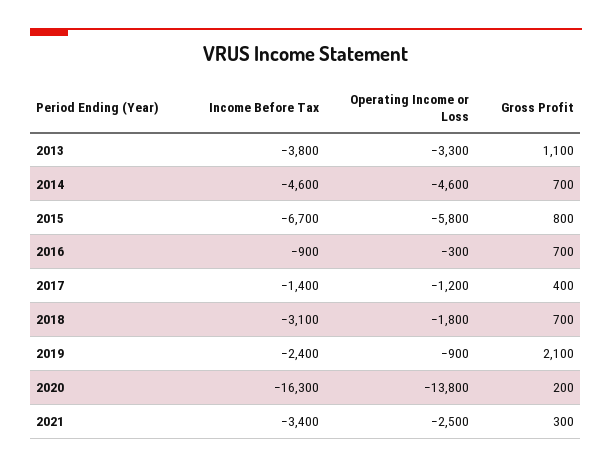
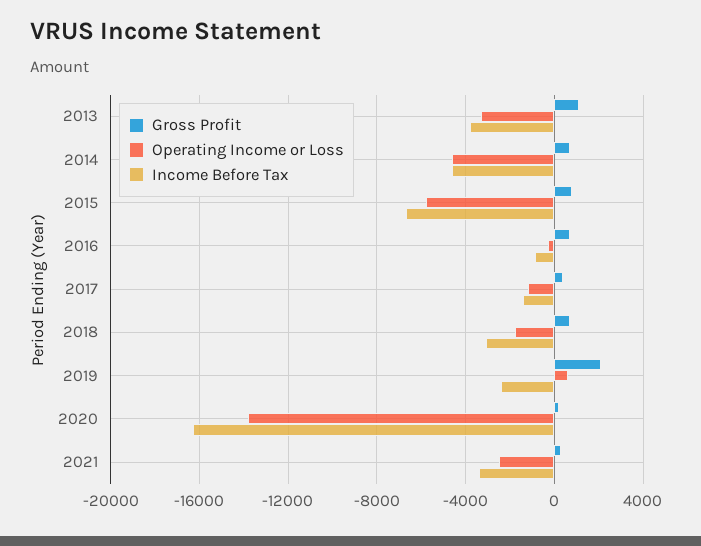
  {
    "Income Before Tax": {
      "2013": -3800,
      "2014": -4600,
      "2015": -6700,
      "2016": -900,
      "2017": -1400,
      "2018": -3100,
      "2019": -2400,
      "2020": -16300,
      "2021": -3400
    },
    "Operating Income or Loss": {
      "2013": -3300,
      "2014": -4600,
      "2015": -5800,
      "2016": -300,
      "2017": -1200,
      "2018": -1800,
-     "2019": -900,
+     "2019": 500,
      "2020": -13800,
      "2021": -2500
    },
    "Gross Profit": {
      "2013": 1100,
      "2014": 700,
      "2015": 800,
      "2016": 700,
      "2017": 400,
      "2018": 700,
      "2019": 2100,
      "2020": 200,
      "2021": 300
    }
  }

